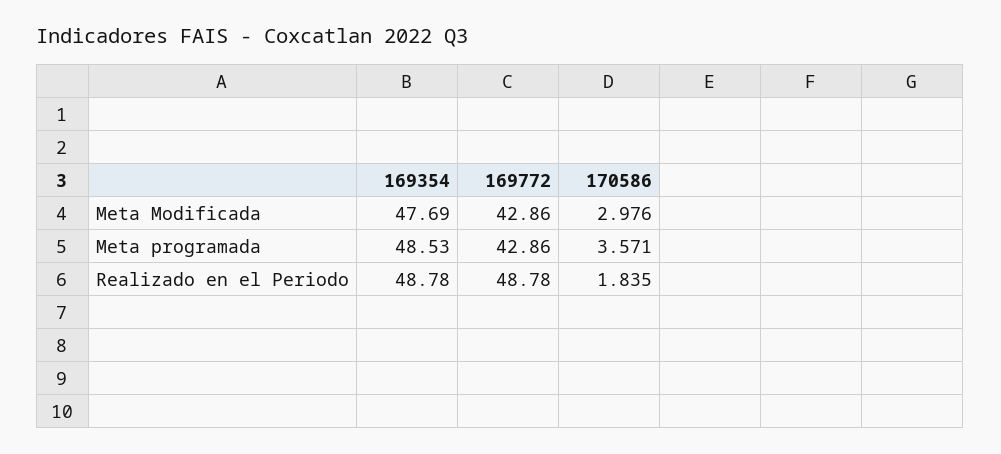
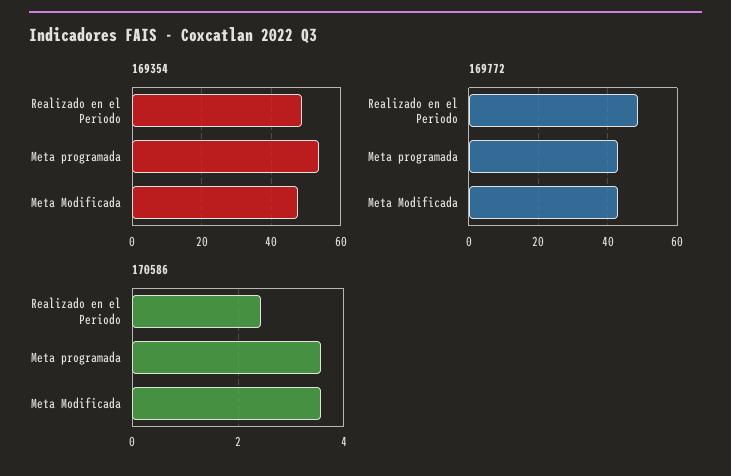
  {
    "169354": {
      "Meta Modificada": 47.69,
-     "Meta programada": 48.53,
+     "Meta programada": 54,
      "Realizado en el Periodo": 48.78
    },
    "169772": {
      "Meta Modificada": 42.86,
      "Meta programada": 42.86,
      "Realizado en el Periodo": 48.78
    },
    "170586": {
-     "Meta Modificada": 2.976,
+     "Meta Modificada": 3.6,
      "Meta programada": 3.571,
-     "Realizado en el Periodo": 1.835
+     "Realizado en el Periodo": 2.4
    }
  }

